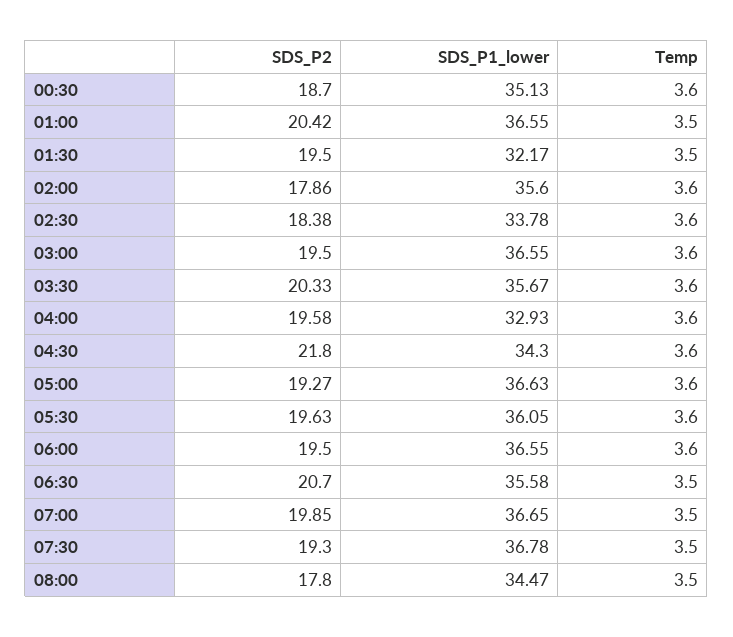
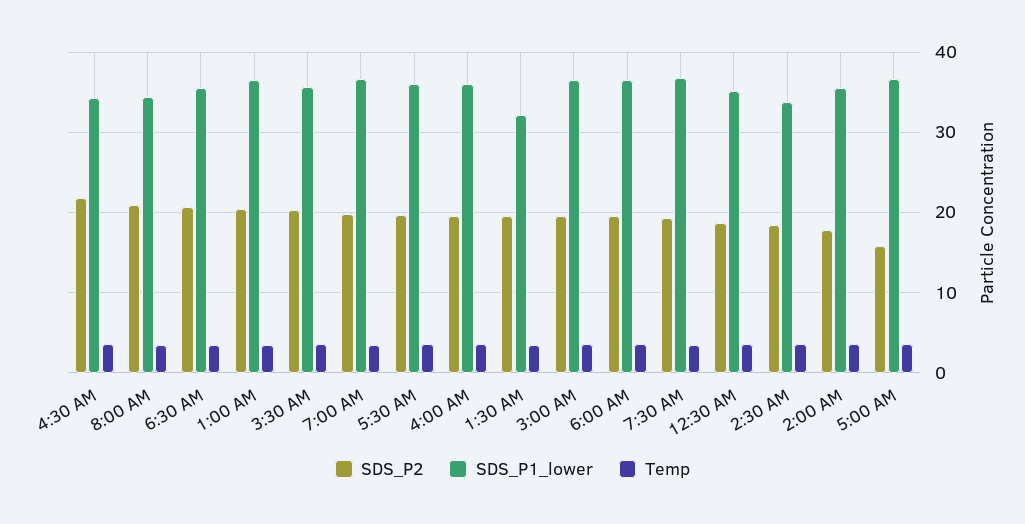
  {
    "SDS_P2": {
      "00:30": 18.7,
      "01:00": 20.42,
      "01:30": 19.5,
      "02:00": 17.86,
      "02:30": 18.38,
      "03:00": 19.5,
      "03:30": 20.33,
      "04:00": 19.58,
      "04:30": 21.8,
-     "05:00": 19.27,
+     "05:00": 16,
      "05:30": 19.63,
      "06:00": 19.5,
      "06:30": 20.7,
      "07:00": 19.85,
      "07:30": 19.3,
-     "08:00": 17.8
+     "08:00": 21
    },
    "SDS_P1_lower": {
      "00:30": 35.13,
      "01:00": 36.55,
      "01:30": 32.17,
      "02:00": 35.6,
      "02:30": 33.78,
      "03:00": 36.55,
      "03:30": 35.67,
-     "04:00": 32.93,
+     "04:00": 36,
      "04:30": 34.3,
      "05:00": 36.63,
      "05:30": 36.05,
      "06:00": 36.55,
      "06:30": 35.58,
      "07:00": 36.65,
      "07:30": 36.78,
      "08:00": 34.47
    },
    "Temp": {
      "00:30": 3.6,
      "01:00": 3.5,
      "01:30": 3.5,
      "02:00": 3.6,
      "02:30": 3.6,
      "03:00": 3.6,
      "03:30": 3.6,
      "04:00": 3.6,
      "04:30": 3.6,
      "05:00": 3.6,
      "05:30": 3.6,
      "06:00": 3.6,
      "06:30": 3.5,
      "07:00": 3.5,
      "07:30": 3.5,
      "08:00": 3.5
    }
  }

